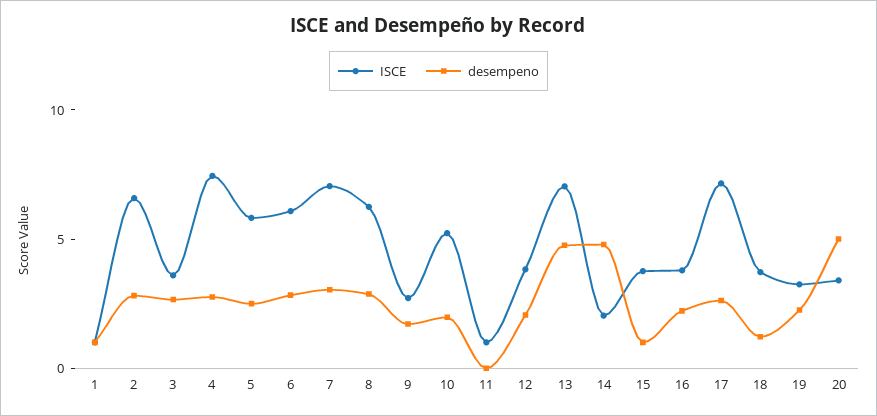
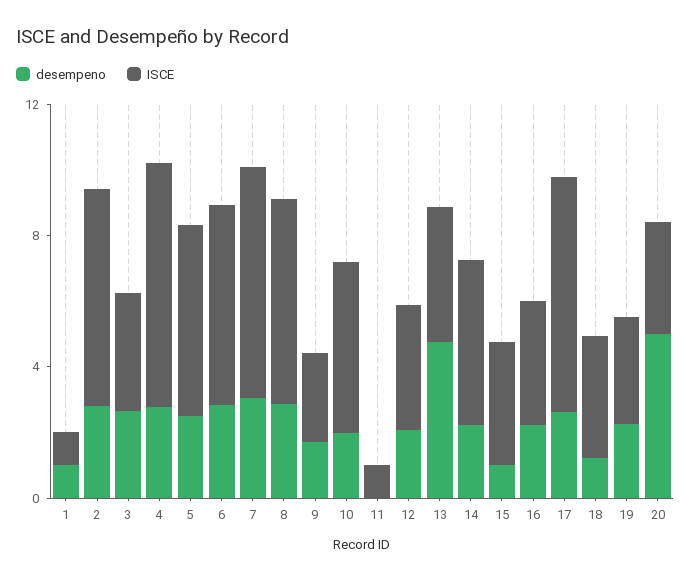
  {
    "ISCE": {
      "1": 1,
      "2": 7,
      "3": 4,
      "4": 7,
      "5": 6,
      "6": 6,
      "7": 7,
      "8": 6,
      "9": 3,
      "10": 5,
      "11": 1,
      "12": 4,
-     "13": 7,
+     "13": 4,
-     "14": 2,
+     "14": 5,
      "15": 4,
      "16": 4,
      "17": 7,
      "18": 4,
      "19": 3,
      "20": 3
    },
    "desempeno": {
      "1": 1,
      "2": 3,
      "3": 3,
      "4": 3,
      "5": 3,
      "6": 3,
      "7": 3,
      "8": 3,
      "9": 2,
      "10": 2,
      "11": 0,
      "12": 2,
      "13": 5,
-     "14": 5,
+     "14": 2,
      "15": 1,
      "16": 2,
      "17": 3,
      "18": 1,
      "19": 2,
      "20": 5
    }
  }

